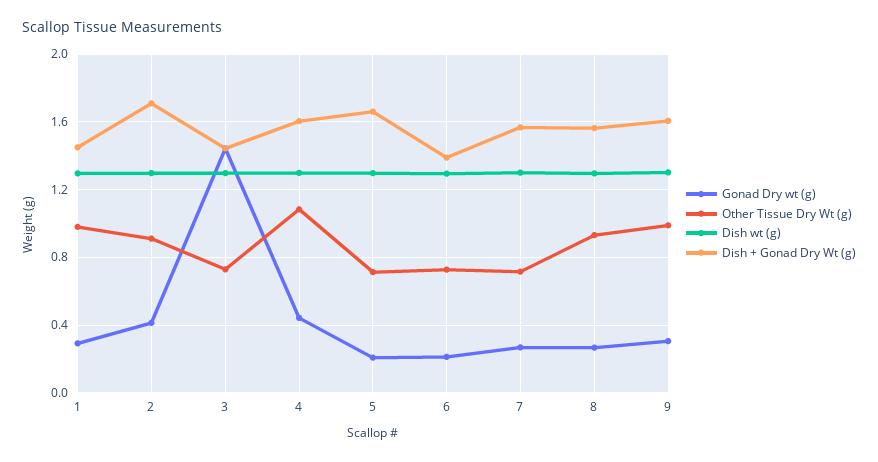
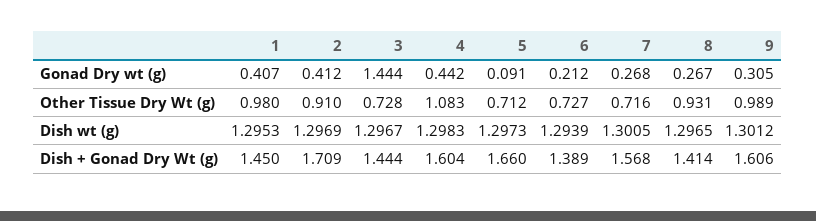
  {
    "Gonad Dry wt (g)": {
-     "1": 0.3,
+     "1": 0.407,
      "2": 0.412,
      "3": 1.444,
      "4": 0.442,
-     "5": 0.2,
+     "5": 0.091,
      "6": 0.212,
      "7": 0.268,
      "8": 0.267,
      "9": 0.305
    },
    "Other Tissue Dry Wt (g)": {
      "1": 0.98,
      "2": 0.91,
      "3": 0.728,
      "4": 1.083,
      "5": 0.712,
      "6": 0.727,
      "7": 0.716,
      "8": 0.931,
      "9": 0.989
    },
    "Dish wt (g)": {
      "1": 1.2953,
      "2": 1.2969,
      "3": 1.2967,
      "4": 1.2983,
      "5": 1.2973,
      "6": 1.2939,
      "7": 1.3005,
      "8": 1.2965,
      "9": 1.3012
    },
    "Dish + Gonad Dry Wt (g)": {
      "1": 1.45,
      "2": 1.709,
      "3": 1.444,
      "4": 1.604,
      "5": 1.66,
      "6": 1.389,
      "7": 1.568,
-     "8": 1.55,
+     "8": 1.414,
      "9": 1.606
    }
  }

